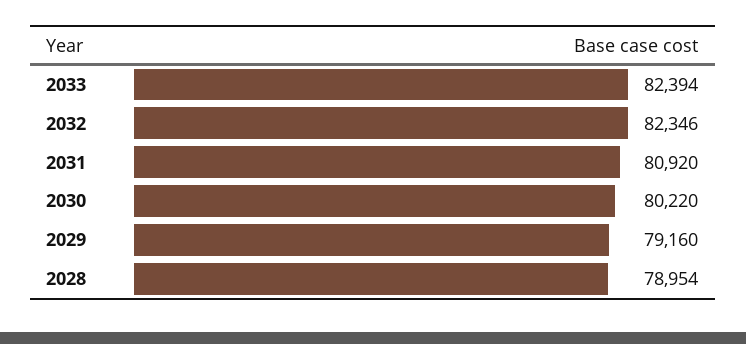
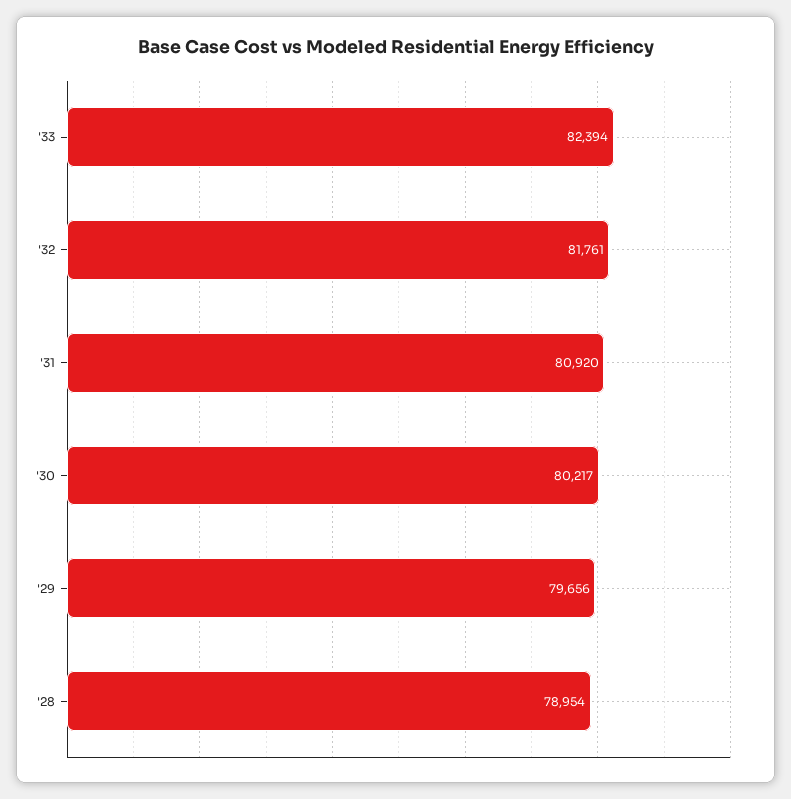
  {
    "2033": 82394,
-   "2032": 82346,
+   "2032": 81761,
    "2031": 80920,
-   "2030": 80220,
+   "2030": 80217,
-   "2029": 79160,
+   "2029": 79656,
    "2028": 78954
  }

